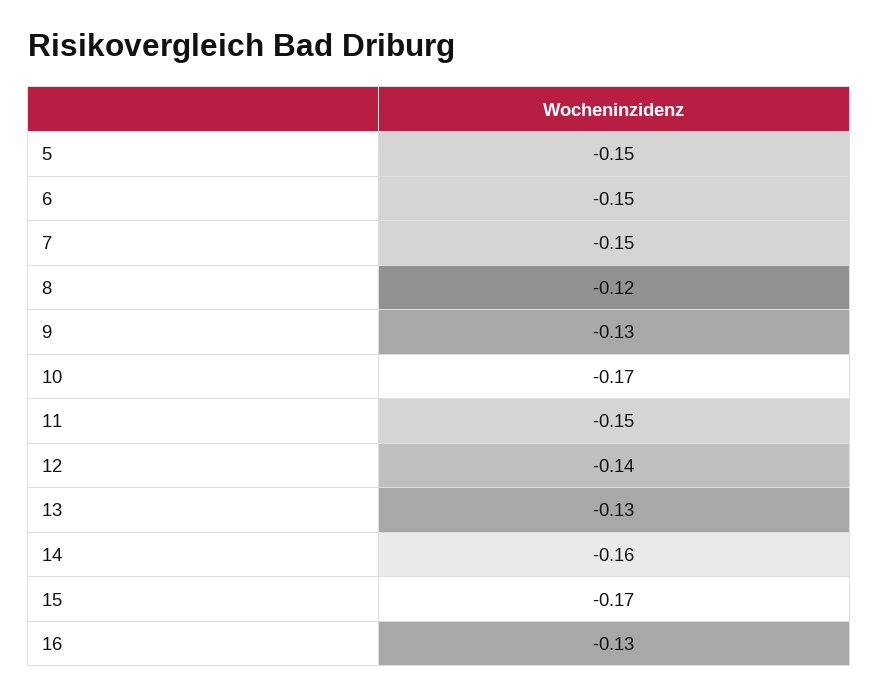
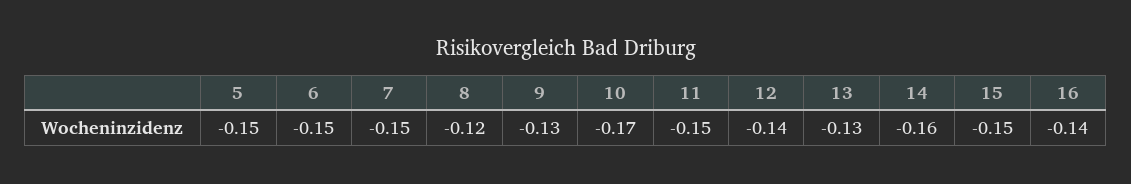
  {
    "5": -0.15,
    "6": -0.15,
    "7": -0.15,
    "8": -0.12,
    "9": -0.13,
    "10": -0.17,
    "11": -0.15,
    "12": -0.14,
    "13": -0.13,
    "14": -0.16,
-   "15": -0.17,
+   "15": -0.15,
-   "16": -0.13
+   "16": -0.14
  }

